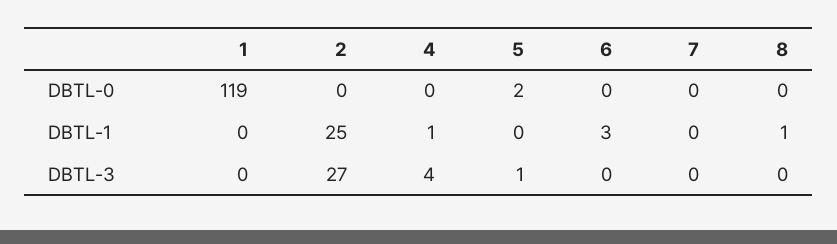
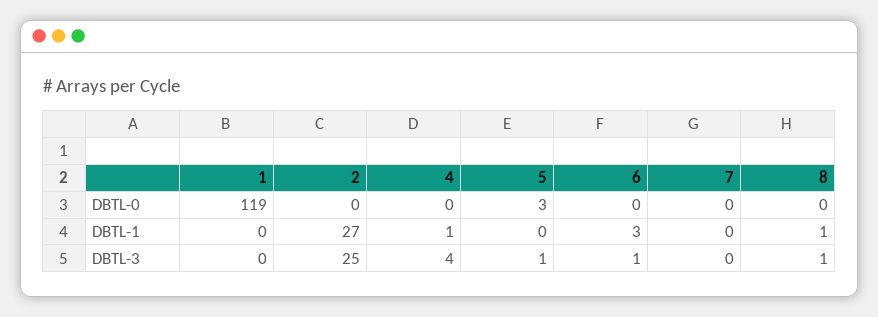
  {
    "1": {
      "DBTL-0": 119,
      "DBTL-1": 0,
      "DBTL-3": 0
    },
    "2": {
      "DBTL-0": 0,
-     "DBTL-1": 25,
+     "DBTL-1": 27,
-     "DBTL-3": 27
+     "DBTL-3": 25
    },
    "4": {
      "DBTL-0": 0,
      "DBTL-1": 1,
      "DBTL-3": 4
    },
    "5": {
-     "DBTL-0": 2,
+     "DBTL-0": 3,
      "DBTL-1": 0,
      "DBTL-3": 1
    },
    "6": {
      "DBTL-0": 0,
      "DBTL-1": 3,
-     "DBTL-3": 0
+     "DBTL-3": 1
    },
    "7": {
      "DBTL-0": 0,
      "DBTL-1": 0,
      "DBTL-3": 0
    },
    "8": {
      "DBTL-0": 0,
      "DBTL-1": 1,
-     "DBTL-3": 0
+     "DBTL-3": 1
    }
  }

